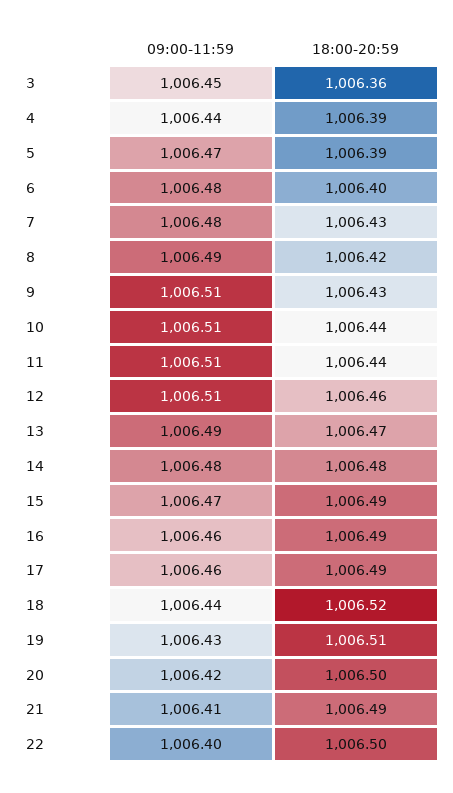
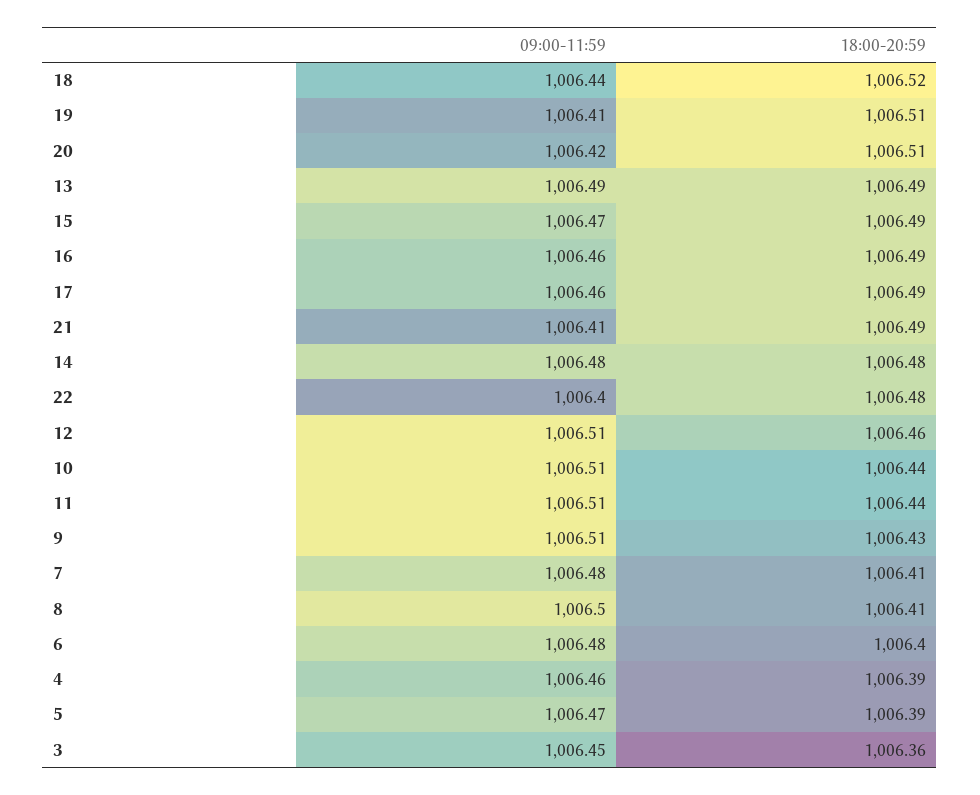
  {
    "09:00-11:59": {
      "3": 1006.45,
-     "4": 1006.44,
+     "4": 1006.46,
      "5": 1006.47,
      "6": 1006.48,
      "7": 1006.48,
-     "8": 1006.49,
+     "8": 1006.5,
      "9": 1006.51,
      "10": 1006.51,
      "11": 1006.51,
      "12": 1006.51,
      "13": 1006.49,
      "14": 1006.48,
      "15": 1006.47,
      "16": 1006.46,
      "17": 1006.46,
      "18": 1006.44,
-     "19": 1006.43,
+     "19": 1006.41,
      "20": 1006.42,
      "21": 1006.41,
      "22": 1006.4
    },
    "18:00-20:59": {
      "3": 1006.36,
      "4": 1006.39,
      "5": 1006.39,
      "6": 1006.4,
-     "7": 1006.43,
+     "7": 1006.41,
-     "8": 1006.42,
+     "8": 1006.41,
      "9": 1006.43,
      "10": 1006.44,
      "11": 1006.44,
      "12": 1006.46,
-     "13": 1006.47,
+     "13": 1006.49,
      "14": 1006.48,
      "15": 1006.49,
      "16": 1006.49,
      "17": 1006.49,
      "18": 1006.52,
      "19": 1006.51,
-     "20": 1006.5,
+     "20": 1006.51,
      "21": 1006.49,
-     "22": 1006.5
+     "22": 1006.48
    }
  }

